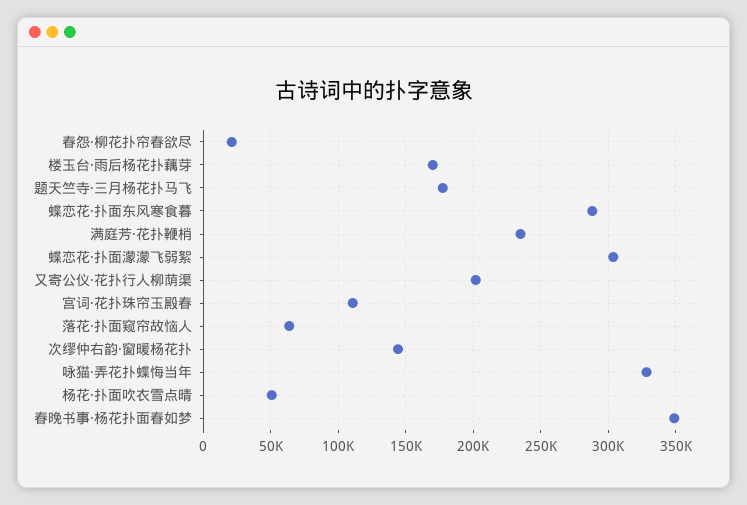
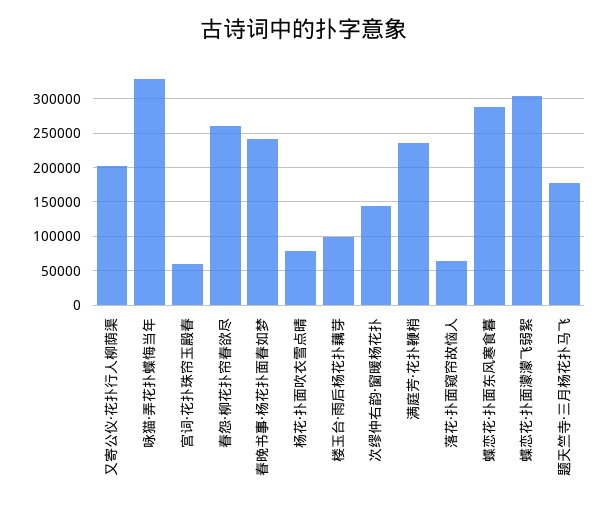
  {
-   "春怨·柳花扑帘春欲尽": 20000,
+   "春怨·柳花扑帘春欲尽": 260000,
-   "楼玉台·雨后杨花扑藕芽": 170000,
+   "楼玉台·雨后杨花扑藕芽": 100000,
    "题天竺寺·三月杨花扑马飞": 175000,
    "蝶恋花·扑面东风寒食暮": 290000,
    "满庭芳·花扑鞭梢": 235000,
    "蝶恋花·扑面濛濛飞弱絮": 305000,
    "又寄公仪·花扑行人柳荫渠": 200000,
-   "宫词·花扑珠帘玉殿春": 110000,
+   "宫词·花扑珠帘玉殿春": 60000,
    "落花·扑面窥帘故恼人": 65000,
    "次缪仲右韵·窗暖杨花扑": 145000,
    "咏猫·弄花扑蝶悔当年": 330000,
-   "杨花·扑面吹衣雪点晴": 50000,
+   "杨花·扑面吹衣雪点晴": 80000,
-   "春晚书事·杨花扑面春如梦": 350000
+   "春晚书事·杨花扑面春如梦": 240000
  }

